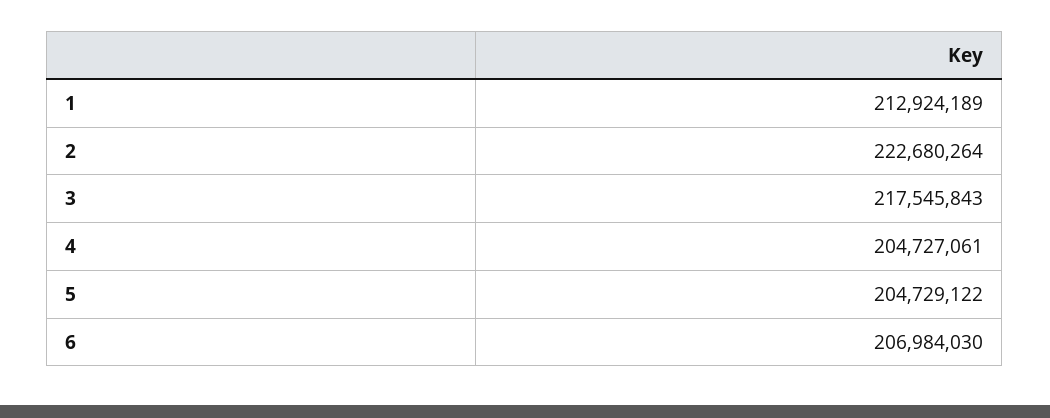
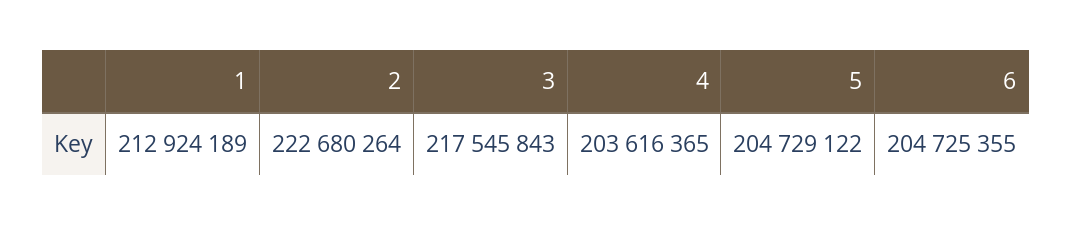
  {
    "1": 212924189,
    "2": 222680264,
    "3": 217545843,
-   "4": 204727061,
+   "4": 203616365,
    "5": 204729122,
-   "6": 206984030
+   "6": 204725355
  }

